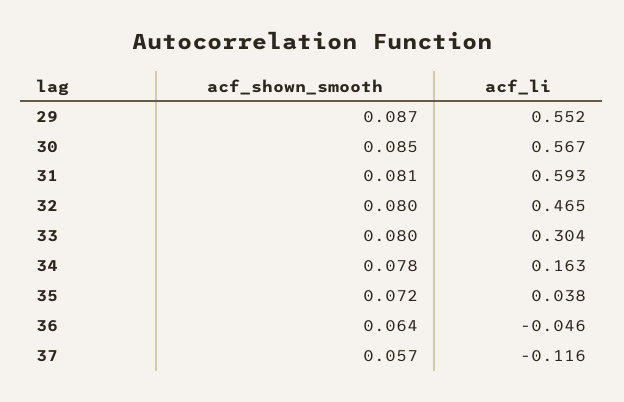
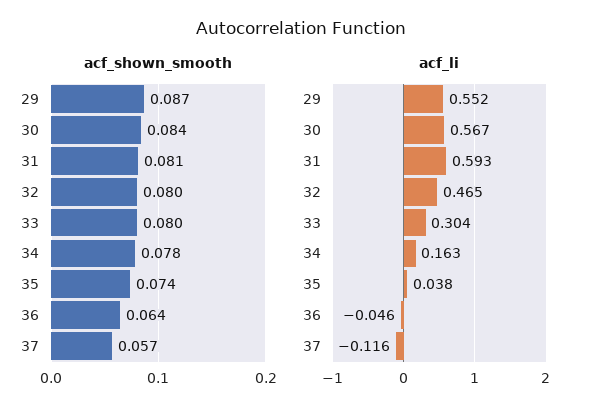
  {
    "acf_shown_smooth": {
      "29": 0.087,
-     "30": 0.085,
+     "30": 0.084,
      "31": 0.081,
      "32": 0.08,
      "33": 0.08,
      "34": 0.078,
-     "35": 0.072,
+     "35": 0.074,
      "36": 0.064,
      "37": 0.057
    },
    "acf_li": {
      "29": 0.552,
      "30": 0.567,
      "31": 0.593,
      "32": 0.465,
      "33": 0.304,
      "34": 0.163,
      "35": 0.038,
      "36": -0.046,
      "37": -0.116
    }
  }

